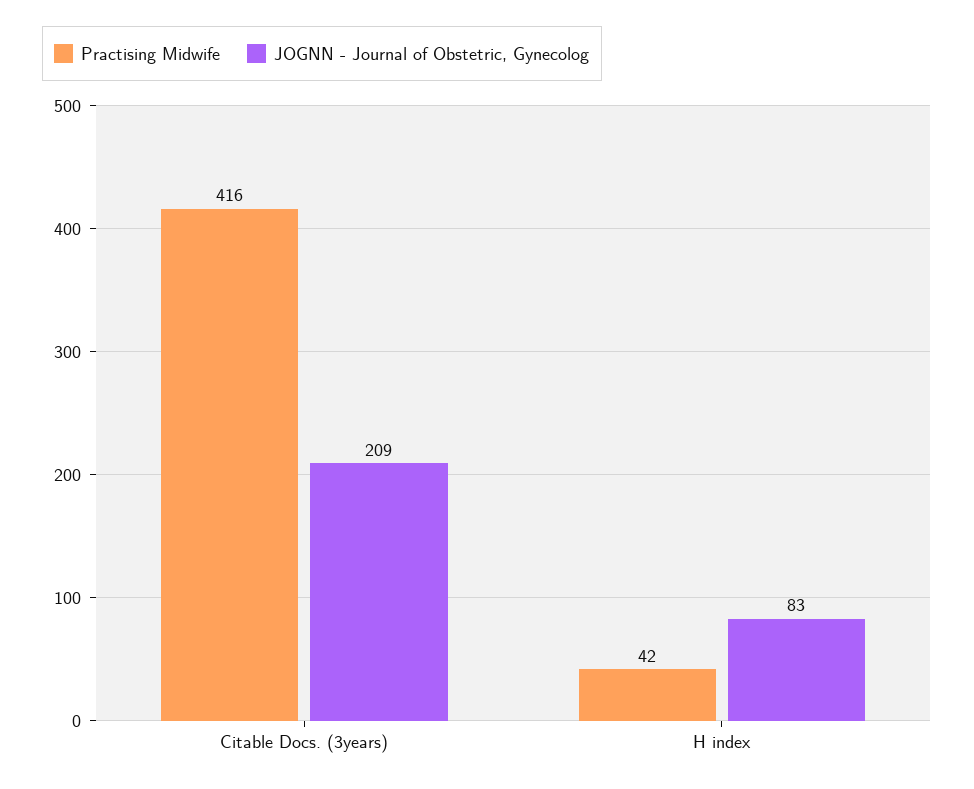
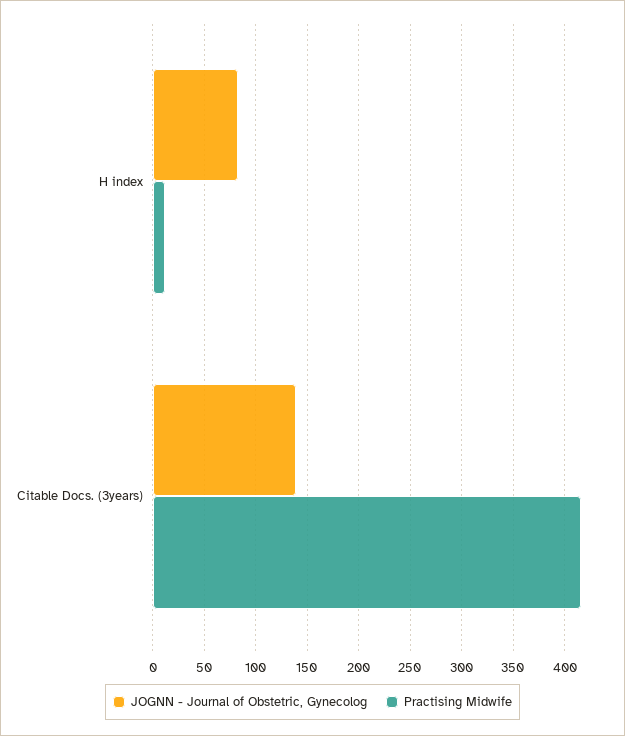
  {
    "Practising Midwife": {
      "Citable Docs. (3years)": 416,
-     "H index": 42
+     "H index": 10
    },
    "JOGNN - Journal of Obstetric, Gynecolog": {
-     "Citable Docs. (3years)": 209,
+     "Citable Docs. (3years)": 140,
      "H index": 83
    }
  }

